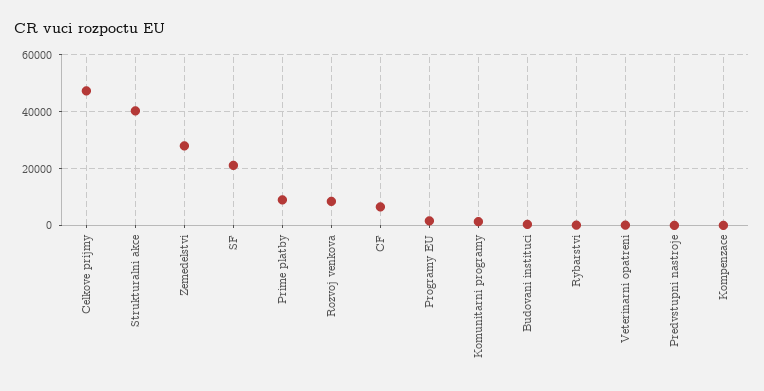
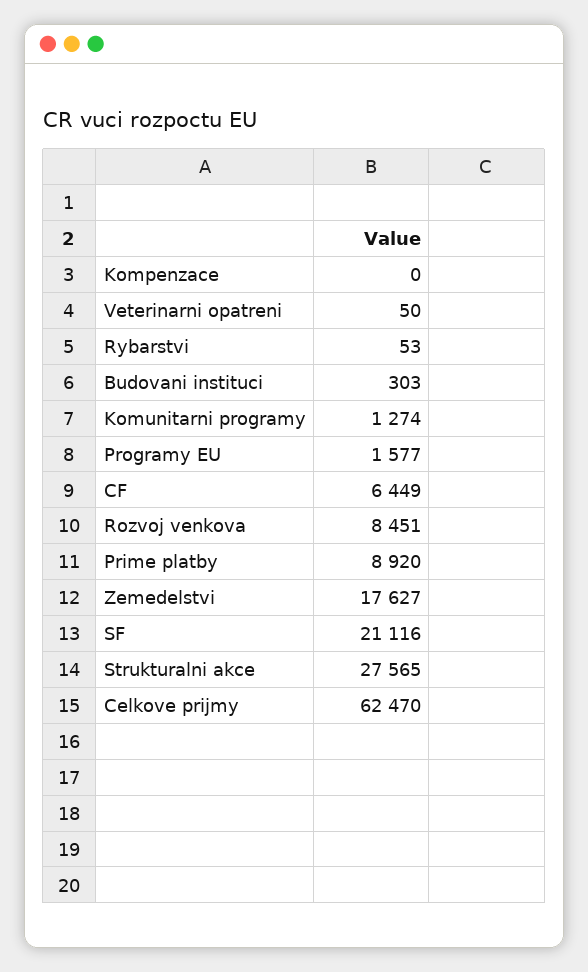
  {
-   "Celkove prijmy": 47500,
+   "Celkove prijmy": 62470,
-   "Strukturalni akce": 40000,
+   "Strukturalni akce": 27565,
-   "Zemedelstvi": 27500,
+   "Zemedelstvi": 17627,
    "SF": 21116,
    "Prime platby": 8920,
    "Rozvoj venkova": 8451,
    "CF": 6449,
    "Programy EU": 1577,
    "Komunitarni programy": 1274,
    "Budovani instituci": 303,
    "Rybarstvi": 53,
    "Veterinarni opatreni": 50,
-   "Predvstupni nastroje": 0,
    "Kompenzace": 0
  }

